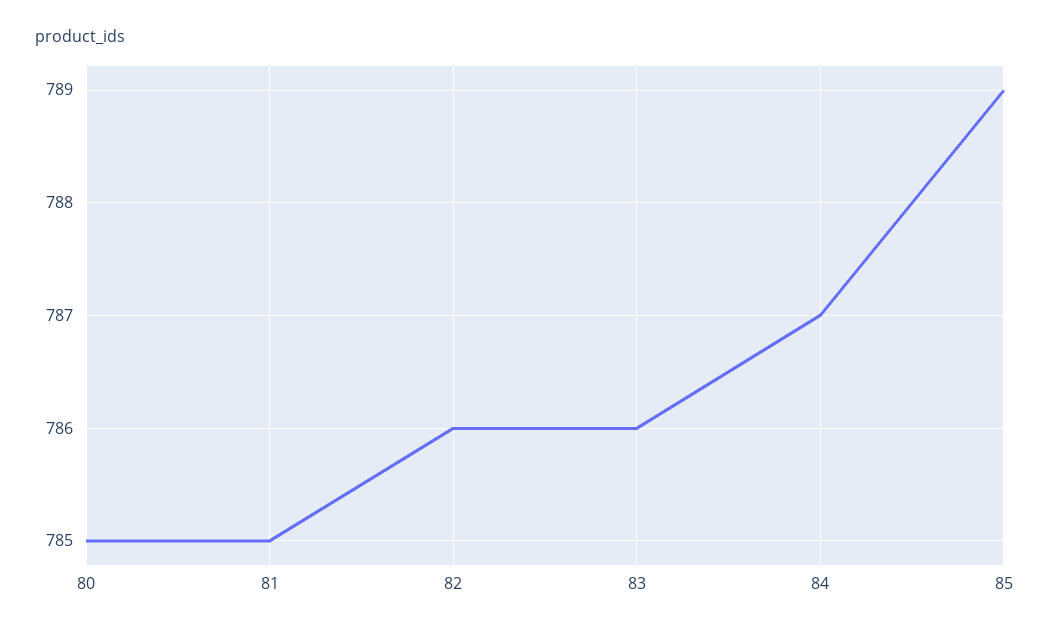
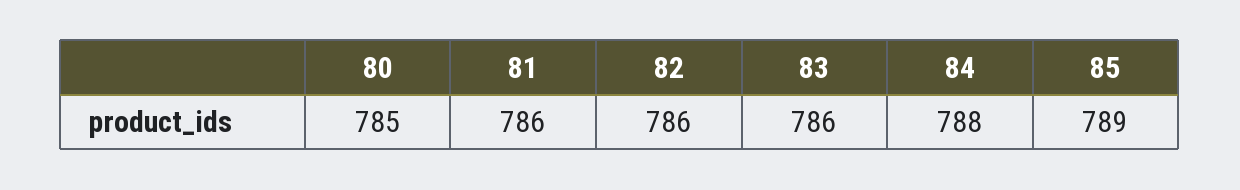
  {
    "80": 785,
-   "81": 785,
+   "81": 786,
    "82": 786,
    "83": 786,
-   "84": 787,
+   "84": 788,
    "85": 789
  }

